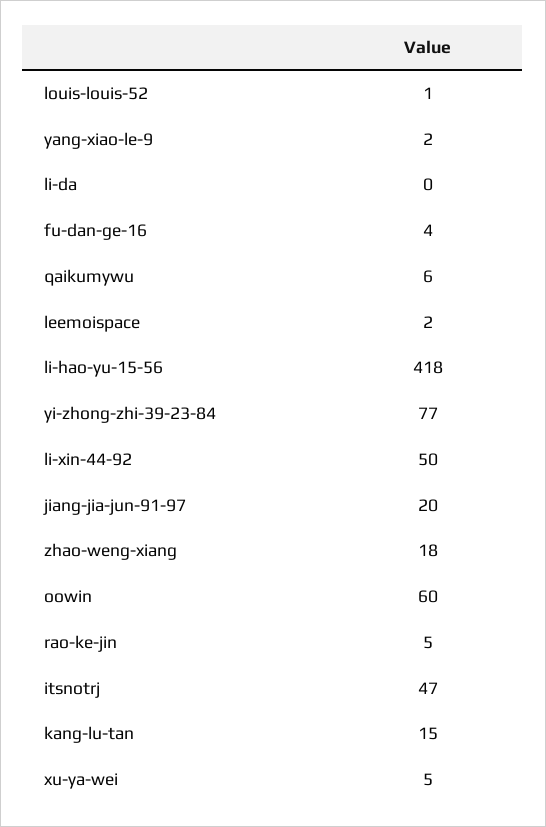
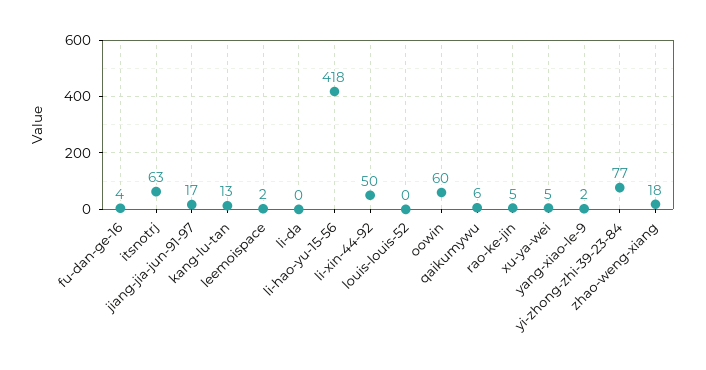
  {
-   "louis-louis-52": 1,
+   "louis-louis-52": 0,
    "yang-xiao-le-9": 2,
    "li-da": 0,
    "fu-dan-ge-16": 4,
    "qaikumywu": 6,
    "leemoispace": 2,
    "li-hao-yu-15-56": 418,
    "yi-zhong-zhi-39-23-84": 77,
    "li-xin-44-92": 50,
-   "jiang-jia-jun-91-97": 20,
+   "jiang-jia-jun-91-97": 17,
    "zhao-weng-xiang": 18,
    "oowin": 60,
    "rao-ke-jin": 5,
-   "itsnotrj": 47,
+   "itsnotrj": 63,
-   "kang-lu-tan": 15,
+   "kang-lu-tan": 13,
    "xu-ya-wei": 5
  }

